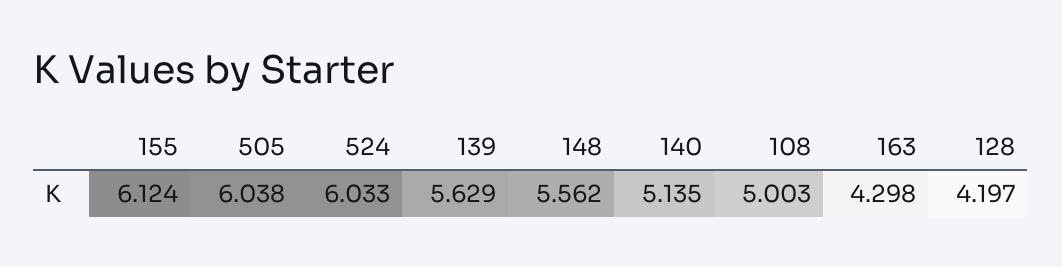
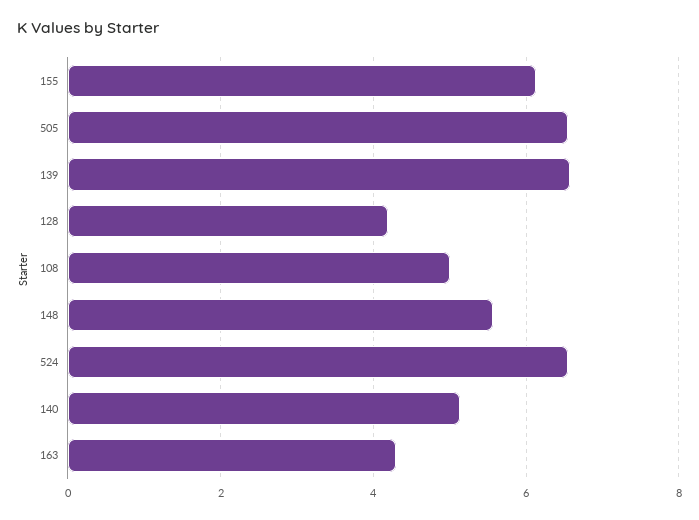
  {
    "155": 6.124,
-   "505": 6.038,
+   "505": 6.6,
-   "524": 6.033,
+   "524": 6.6,
-   "139": 5.629,
+   "139": 6.6,
    "148": 5.562,
    "140": 5.135,
    "108": 5.003,
    "163": 4.298,
    "128": 4.197
  }

